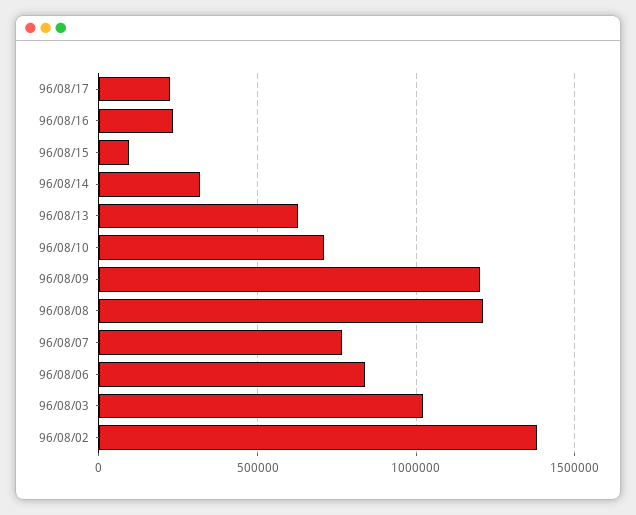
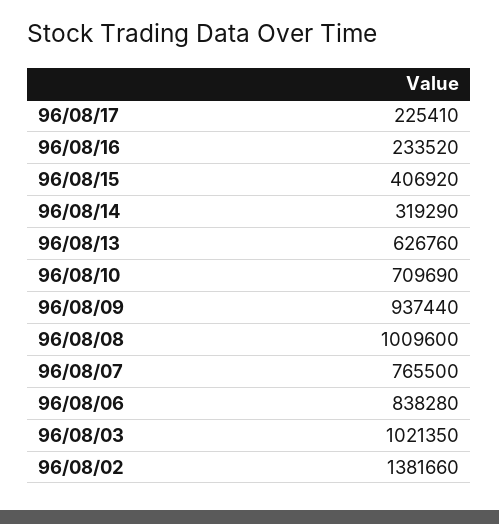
  {
    "96/08/17": 225410,
    "96/08/16": 233520,
-   "96/08/15": 100000,
+   "96/08/15": 406920,
    "96/08/14": 319290,
    "96/08/13": 626760,
    "96/08/10": 709690,
-   "96/08/09": 1200000,
+   "96/08/09": 937440,
-   "96/08/08": 1200000,
+   "96/08/08": 1009600,
    "96/08/07": 765500,
    "96/08/06": 838280,
    "96/08/03": 1021350,
    "96/08/02": 1381660
  }

